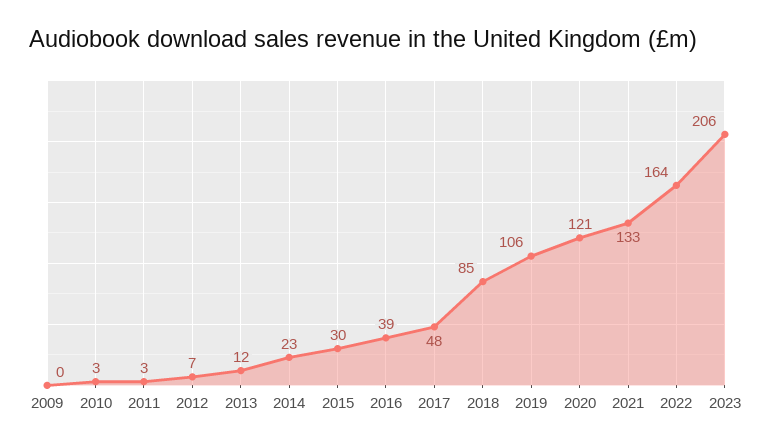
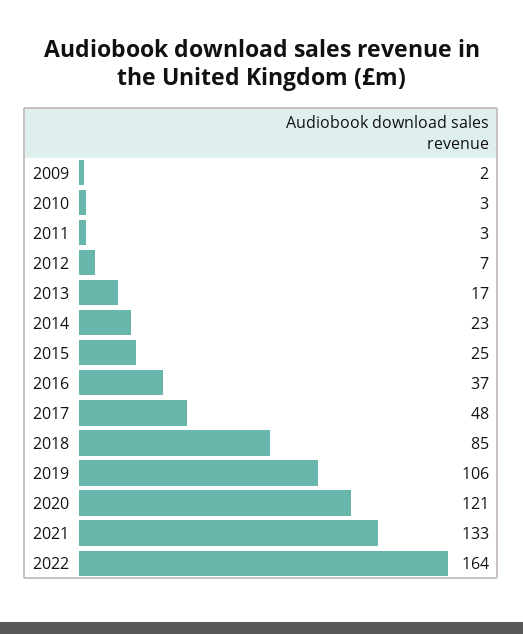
  {
-   "2009": 0,
+   "2009": 2,
    "2010": 3,
    "2011": 3,
    "2012": 7,
-   "2013": 12,
+   "2013": 17,
    "2014": 23,
-   "2015": 30,
+   "2015": 25,
-   "2016": 39,
+   "2016": 37,
    "2017": 48,
    "2018": 85,
    "2019": 106,
    "2020": 121,
    "2021": 133,
-   "2022": 164,
+   "2022": 164
-   "2023": 206
  }

